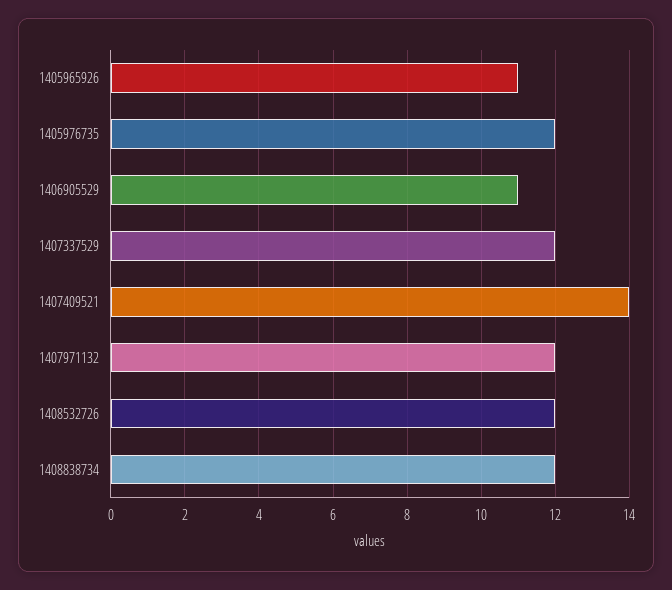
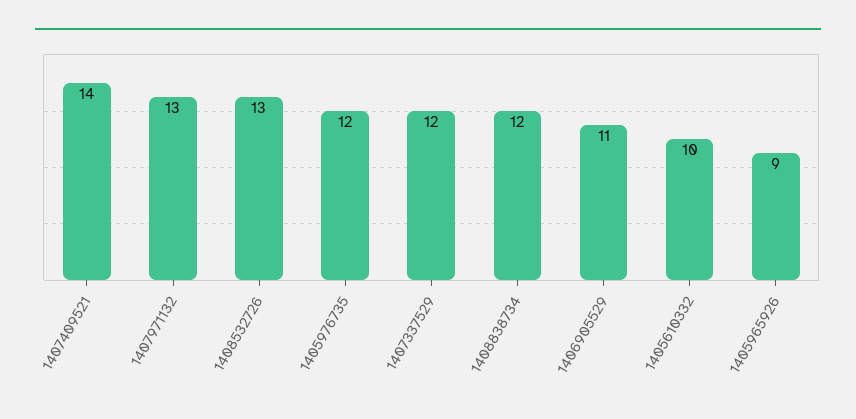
  {
-   "1405965926": 11,
+   "1405965926": 9,
    "1405976735": 12,
    "1406905529": 11,
    "1407337529": 12,
    "1407409521": 14,
-   "1407971132": 12,
+   "1407971132": 13,
-   "1408532726": 12,
+   "1408532726": 13,
-   "1408838734": 12
+   "1408838734": 12,
+   "1405610332": 10
  }

